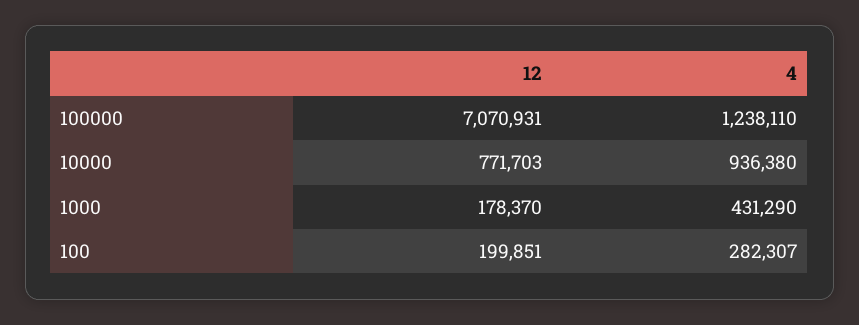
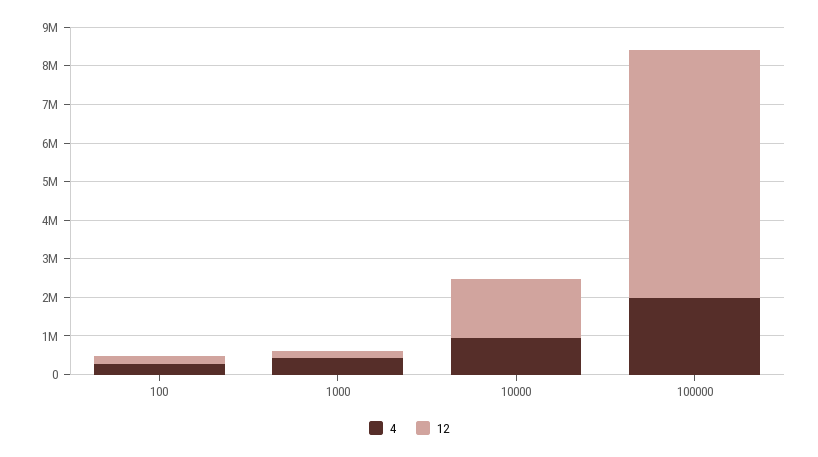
  {
    "12": {
-     "100000": 7070931,
+     "100000": 6500000,
-     "10000": 771703,
+     "10000": 1500000,
      "1000": 178370,
      "100": 199851
    },
    "4": {
-     "100000": 1238110,
+     "100000": 2000000,
      "10000": 936380,
      "1000": 431290,
      "100": 282307
    }
  }

